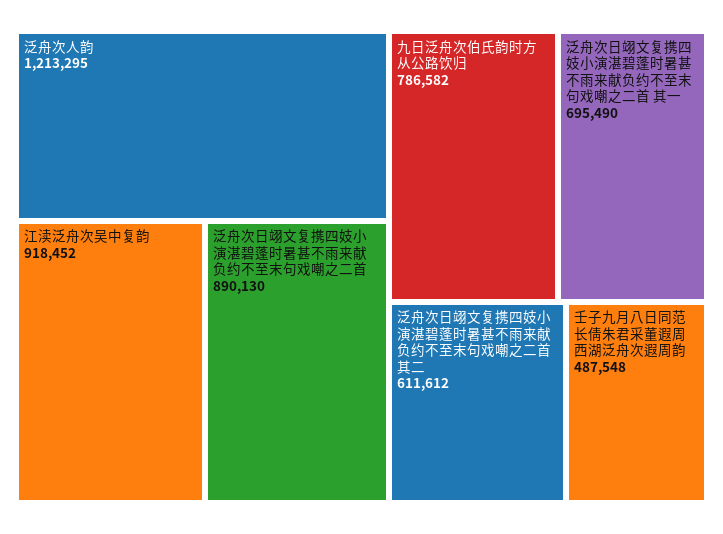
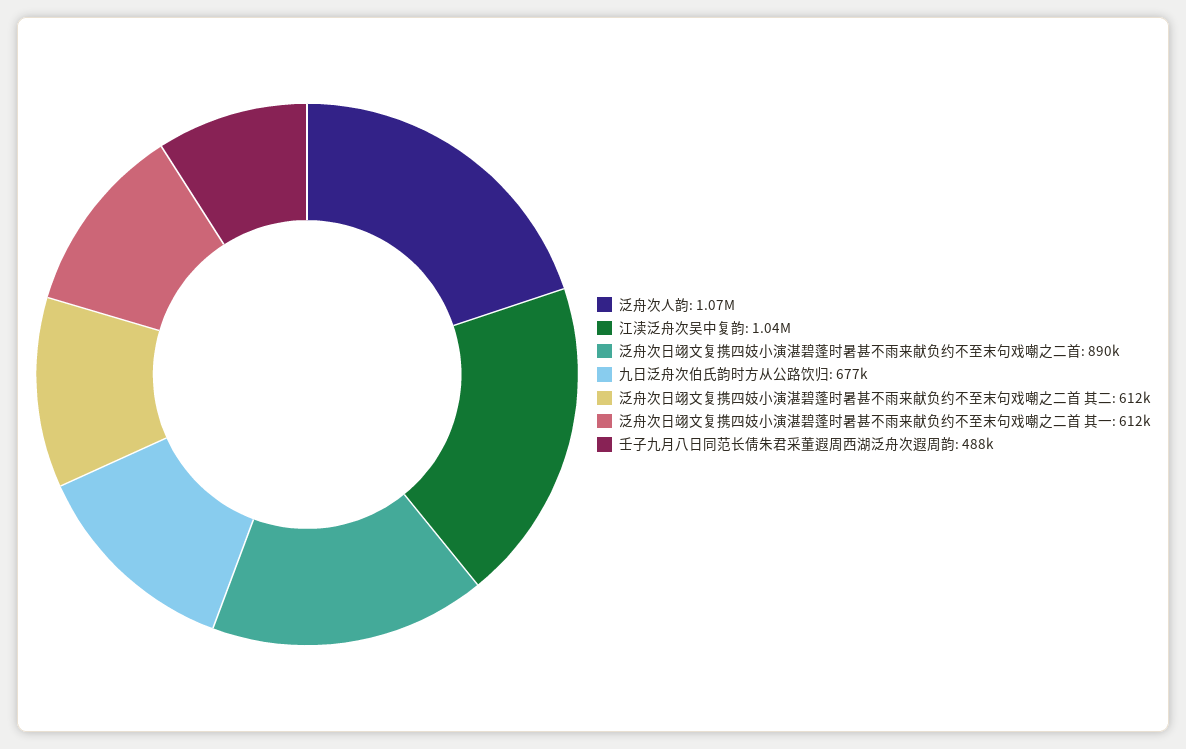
  {
-   "泛舟次人韵": 1213295,
+   "泛舟次人韵": 1070000,
-   "江渎泛舟次吴中复韵": 918452,
+   "江渎泛舟次吴中复韵": 1040000,
    "泛舟次日翊文复携四妓小演湛碧蓬时暑甚不雨来献负约不至末句戏嘲之二首": 890130,
-   "九日泛舟次伯氏韵时方从公路饮归": 786582,
+   "九日泛舟次伯氏韵时方从公路饮归": 677000,
-   "泛舟次日翊文复携四妓小演湛碧蓬时暑甚不雨来献负约不至末句戏嘲之二首 其一": 695490,
+   "泛舟次日翊文复携四妓小演湛碧蓬时暑甚不雨来献负约不至末句戏嘲之二首 其一": 612000,
    "泛舟次日翊文复携四妓小演湛碧蓬时暑甚不雨来献负约不至末句戏嘲之二首 其二": 611612,
    "壬子九月八日同范长倩朱君采董遐周西湖泛舟次遐周韵": 487548
  }

